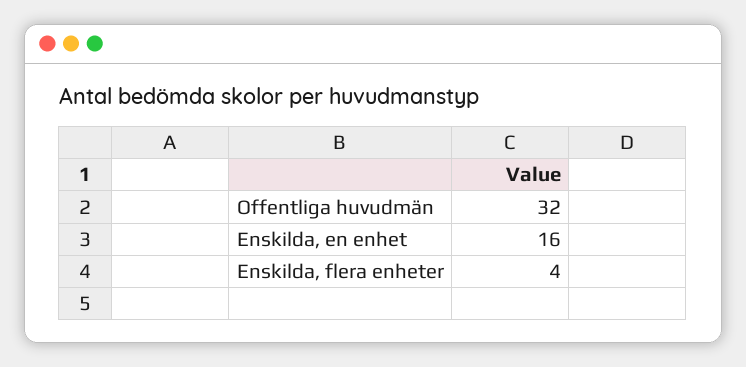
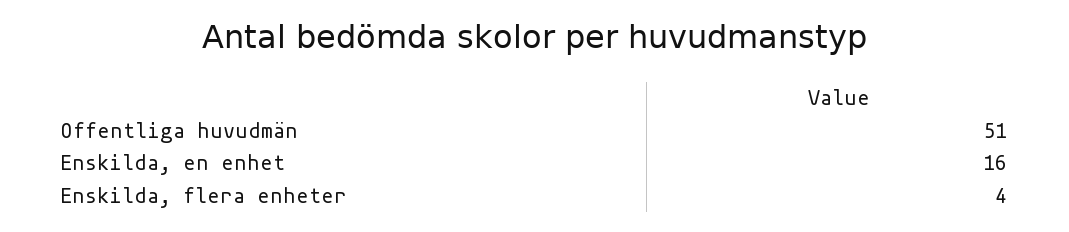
  {
-   "Offentliga huvudmän": 32,
+   "Offentliga huvudmän": 51,
    "Enskilda, en enhet": 16,
    "Enskilda, flera enheter": 4
  }

